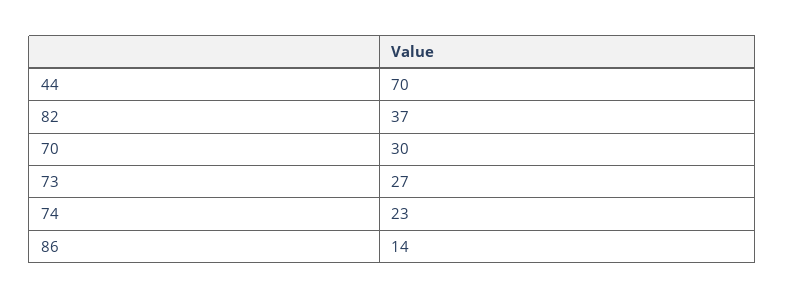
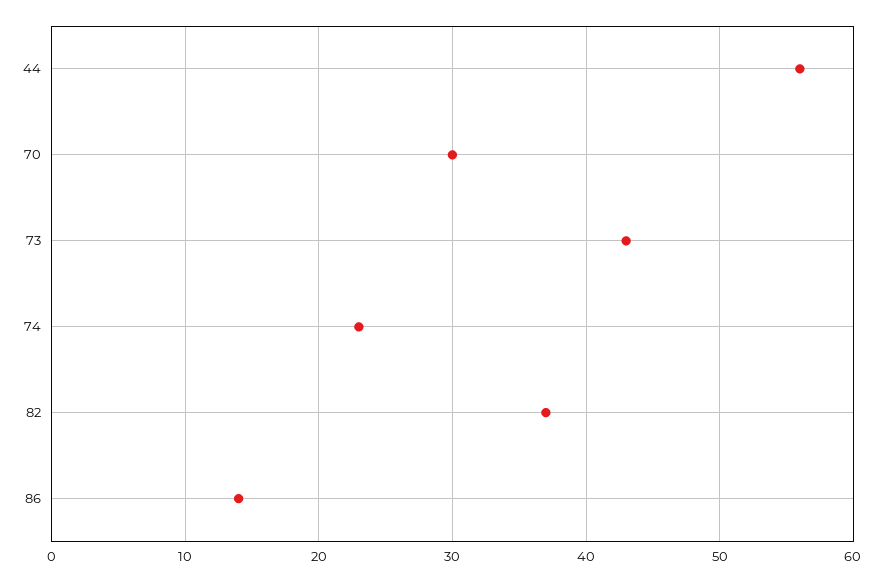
  {
-   "44": 70,
+   "44": 56,
    "82": 37,
    "70": 30,
-   "73": 27,
+   "73": 43,
    "74": 23,
    "86": 14
  }

